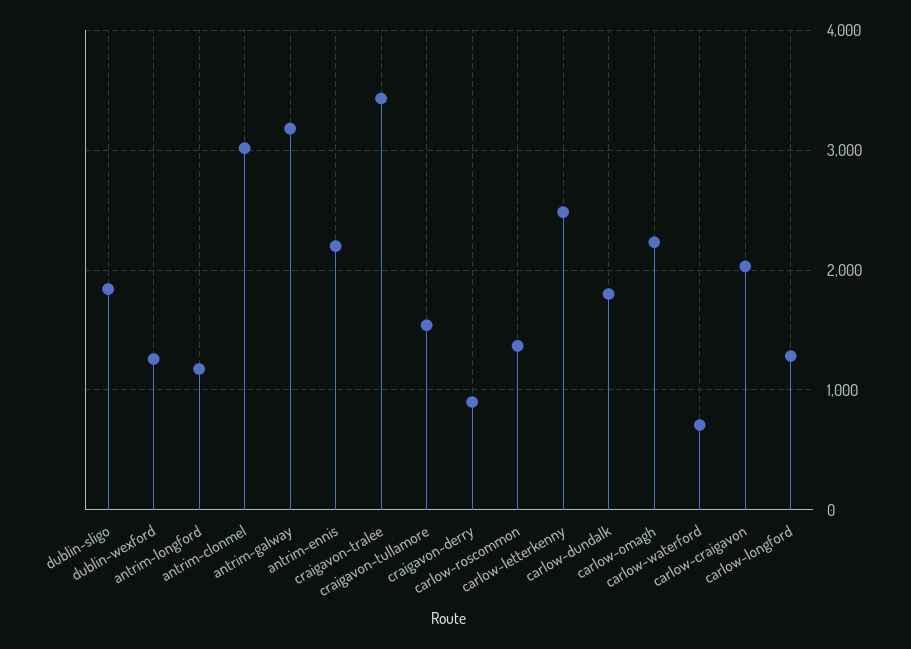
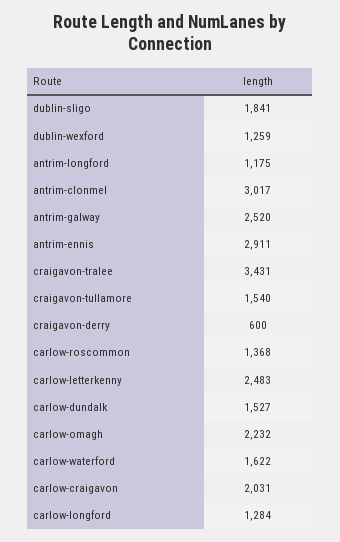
  {
    "dublin-sligo": 1841,
    "dublin-wexford": 1259,
    "antrim-longford": 1175,
    "antrim-clonmel": 3017,
-   "antrim-galway": 3200,
+   "antrim-galway": 2520,
-   "antrim-ennis": 2200,
+   "antrim-ennis": 2911,
    "craigavon-tralee": 3431,
    "craigavon-tullamore": 1540,
-   "craigavon-derry": 900,
+   "craigavon-derry": 600,
    "carlow-roscommon": 1368,
    "carlow-letterkenny": 2483,
-   "carlow-dundalk": 1800,
+   "carlow-dundalk": 1527,
    "carlow-omagh": 2232,
-   "carlow-waterford": 700,
+   "carlow-waterford": 1622,
    "carlow-craigavon": 2031,
    "carlow-longford": 1284
  }

